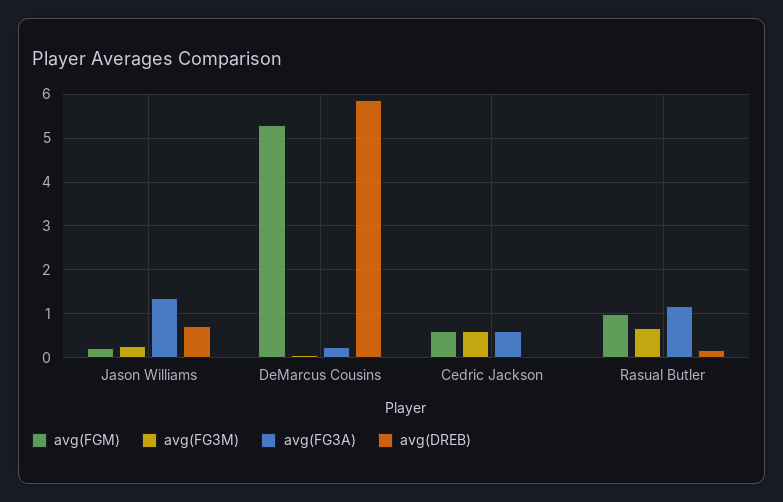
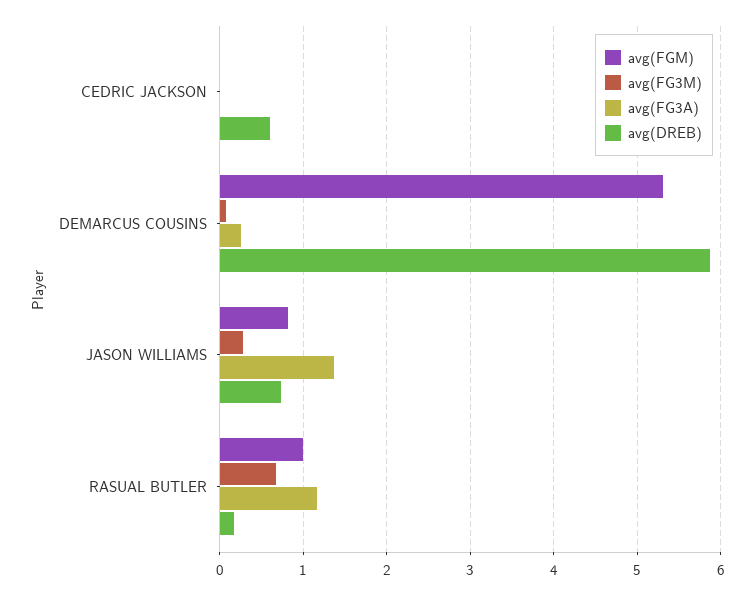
  {
    "avg(FGM)": {
-     "Jason Williams": 0.2,
+     "Jason Williams": 0.8,
      "DeMarcus Cousins": 5.3,
-     "Cedric Jackson": 0.6,
+     "Cedric Jackson": 0,
      "Rasual Butler": 1
    },
    "avg(FG3M)": {
      "Jason Williams": 0.3,
      "DeMarcus Cousins": 0.1,
-     "Cedric Jackson": 0.6,
+     "Cedric Jackson": 0,
      "Rasual Butler": 0.7
    },
    "avg(FG3A)": {
      "Jason Williams": 1.4,
      "DeMarcus Cousins": 0.3,
-     "Cedric Jackson": 0.6,
+     "Cedric Jackson": 0,
      "Rasual Butler": 1.2
    },
    "avg(DREB)": {
      "Jason Williams": 0.7,
      "DeMarcus Cousins": 5.9,
-     "Cedric Jackson": 0,
+     "Cedric Jackson": 0.6,
      "Rasual Butler": 0.2
    }
  }

